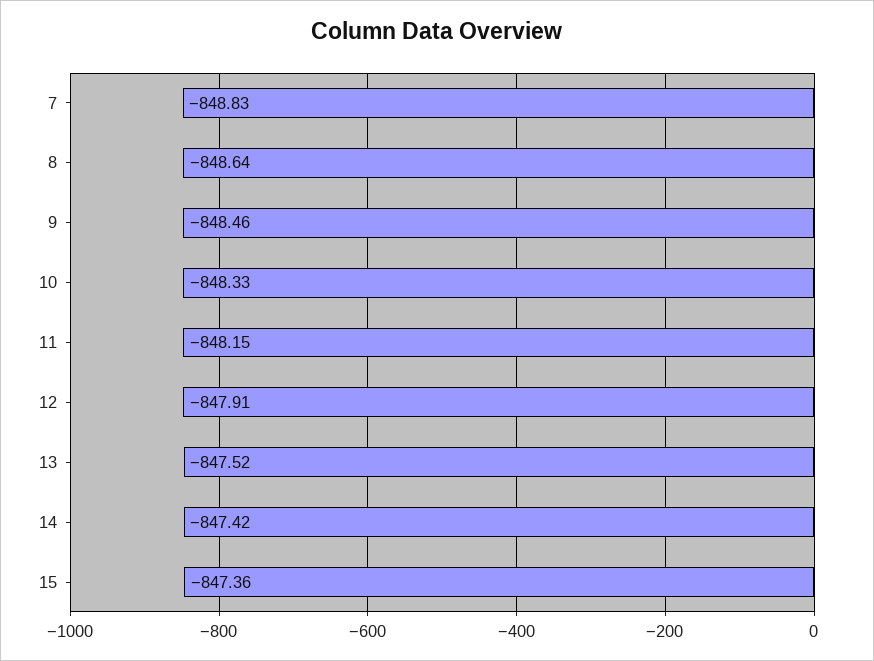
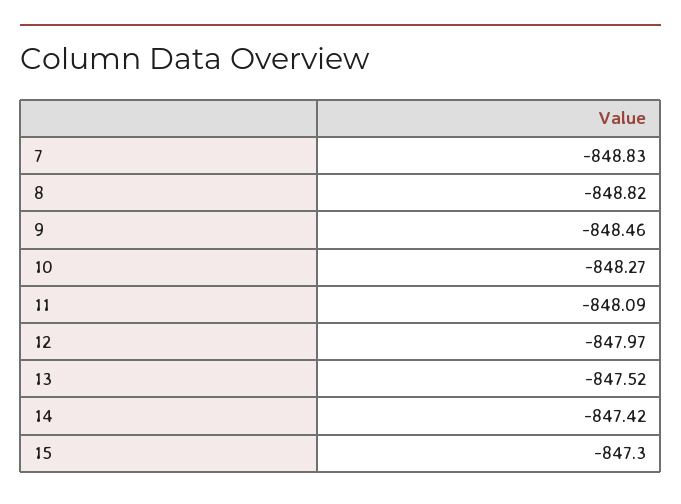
  {
    "7": -848.83,
-   "8": -848.64,
+   "8": -848.82,
    "9": -848.46,
-   "10": -848.33,
+   "10": -848.27,
-   "11": -848.15,
+   "11": -848.09,
-   "12": -847.91,
+   "12": -847.97,
    "13": -847.52,
    "14": -847.42,
-   "15": -847.36
+   "15": -847.3
  }

